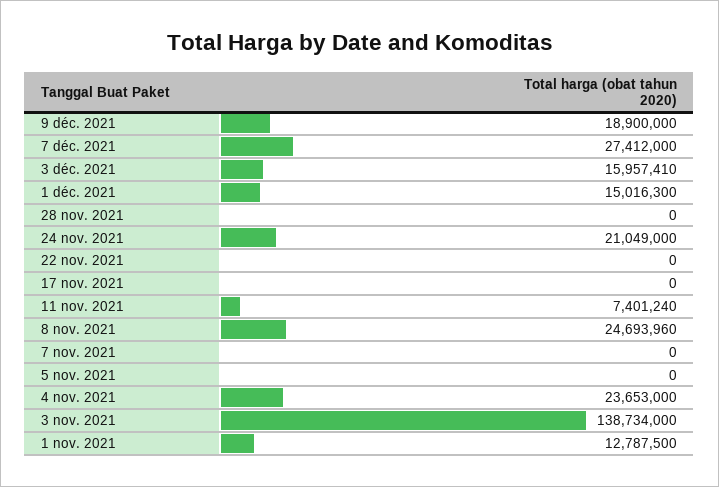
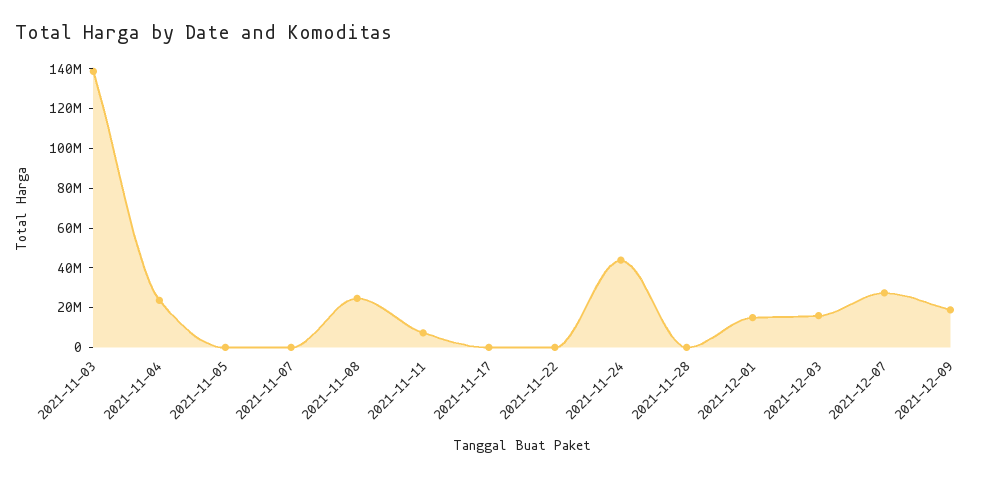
  {
    "9 déc. 2021": 18900000,
    "7 déc. 2021": 27412000,
    "3 déc. 2021": 15957410,
    "1 déc. 2021": 15016300,
    "28 nov. 2021": 0,
-   "24 nov. 2021": 21049000,
+   "24 nov. 2021": 45000000,
    "22 nov. 2021": 0,
    "17 nov. 2021": 0,
    "11 nov. 2021": 7401240,
    "8 nov. 2021": 24693960,
    "7 nov. 2021": 0,
    "5 nov. 2021": 0,
    "4 nov. 2021": 23653000,
-   "3 nov. 2021": 138734000,
+   "3 nov. 2021": 138734000
-   "1 nov. 2021": 12787500
  }

